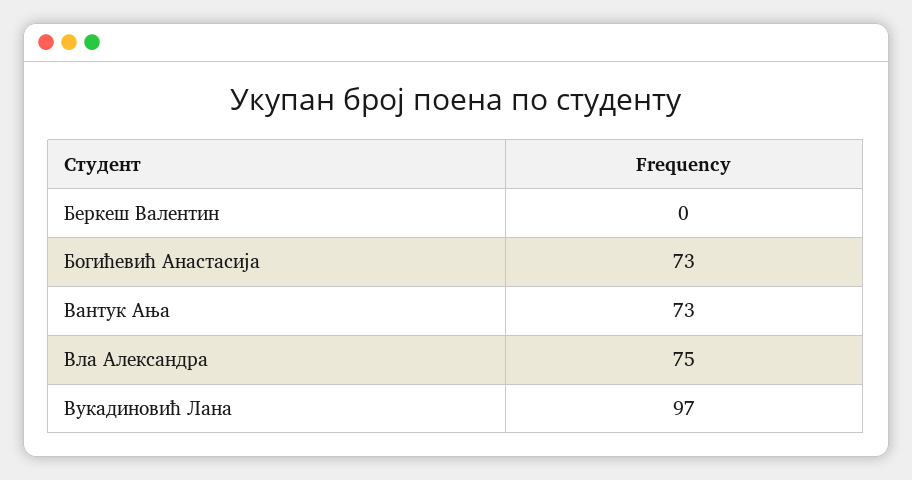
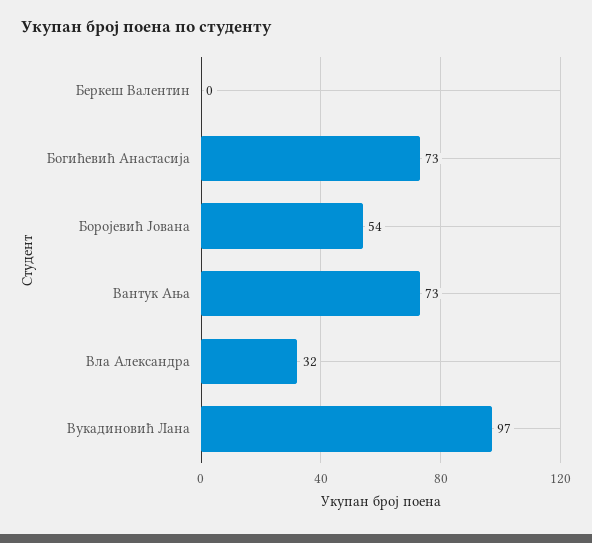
  {
    "Беркеш Валентин": 0,
    "Богићевић Анастасија": 73,
    "Вантук Ања": 73,
-   "Вла Александра": 75,
+   "Вла Александра": 32,
-   "Вукадиновић Лана": 97
+   "Вукадиновић Лана": 97,
+   "Боројевић Јована": 54
  }

